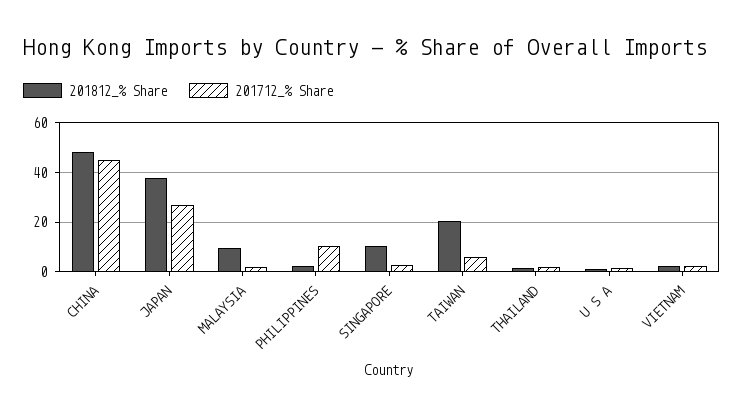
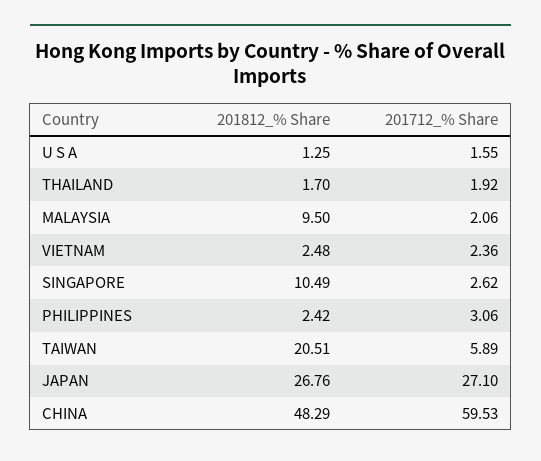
  {
    "201812_% Share": {
      "CHINA": 48.29,
-     "JAPAN": 37.5,
+     "JAPAN": 26.76,
      "MALAYSIA": 9.5,
      "PHILIPPINES": 2.42,
      "SINGAPORE": 10.49,
      "TAIWAN": 20.51,
      "THAILAND": 1.7,
      "U S A": 1.25,
      "VIETNAM": 2.48
    },
    "201712_% Share": {
-     "CHINA": 45,
+     "CHINA": 59.53,
      "JAPAN": 27.1,
      "MALAYSIA": 2.06,
-     "PHILIPPINES": 10,
+     "PHILIPPINES": 3.06,
      "SINGAPORE": 2.62,
      "TAIWAN": 5.89,
      "THAILAND": 1.92,
      "U S A": 1.55,
      "VIETNAM": 2.36
    }
  }

